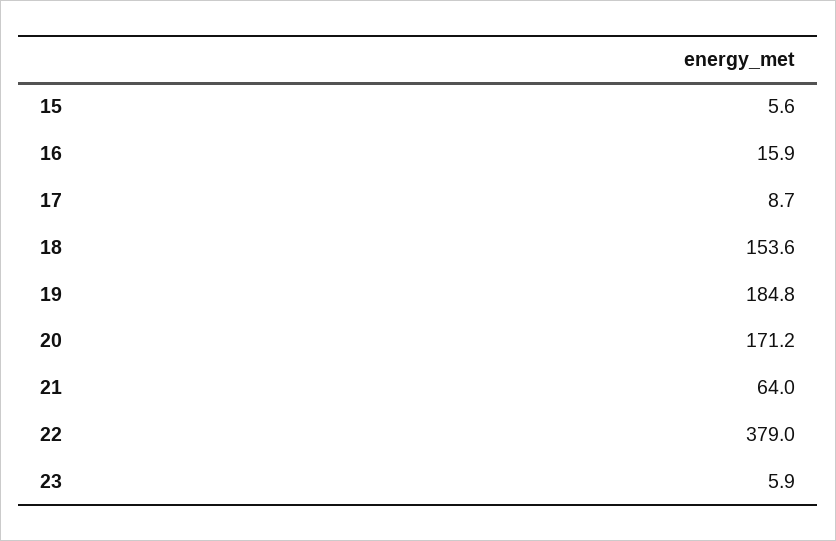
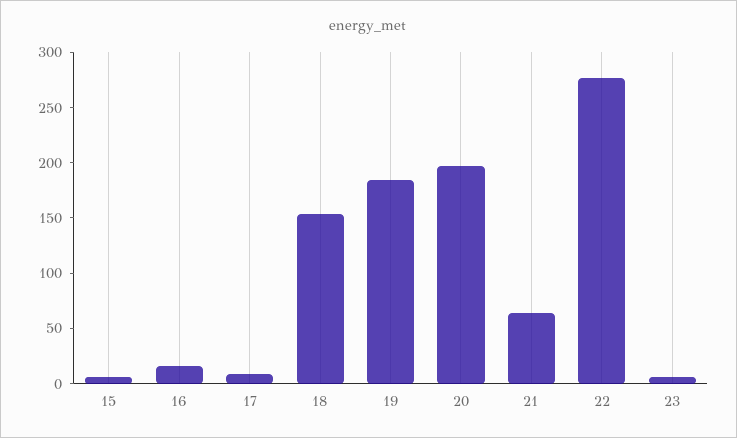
  {
    "15": 5.6,
    "16": 15.9,
    "17": 8.7,
    "18": 153.6,
    "19": 184.8,
-   "20": 171.2,
+   "20": 200,
    "21": 64,
-   "22": 379,
+   "22": 280,
    "23": 5.9
  }

